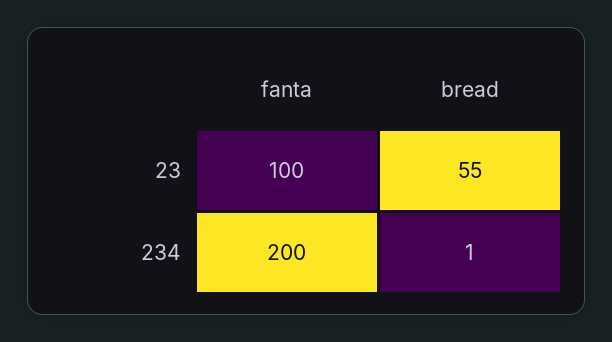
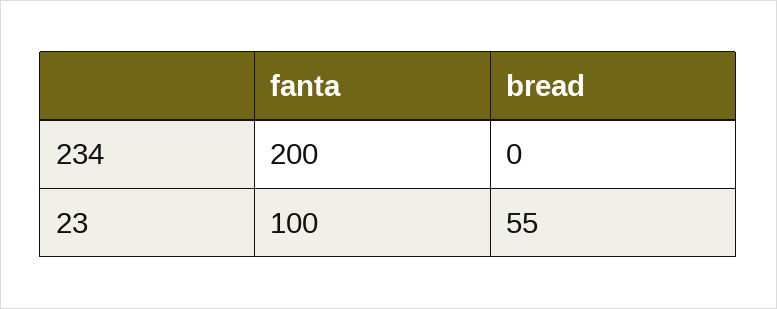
  {
    "fanta": {
      "23": 100,
      "234": 200
    },
    "bread": {
      "23": 55,
-     "234": 1
+     "234": 0
    }
  }

